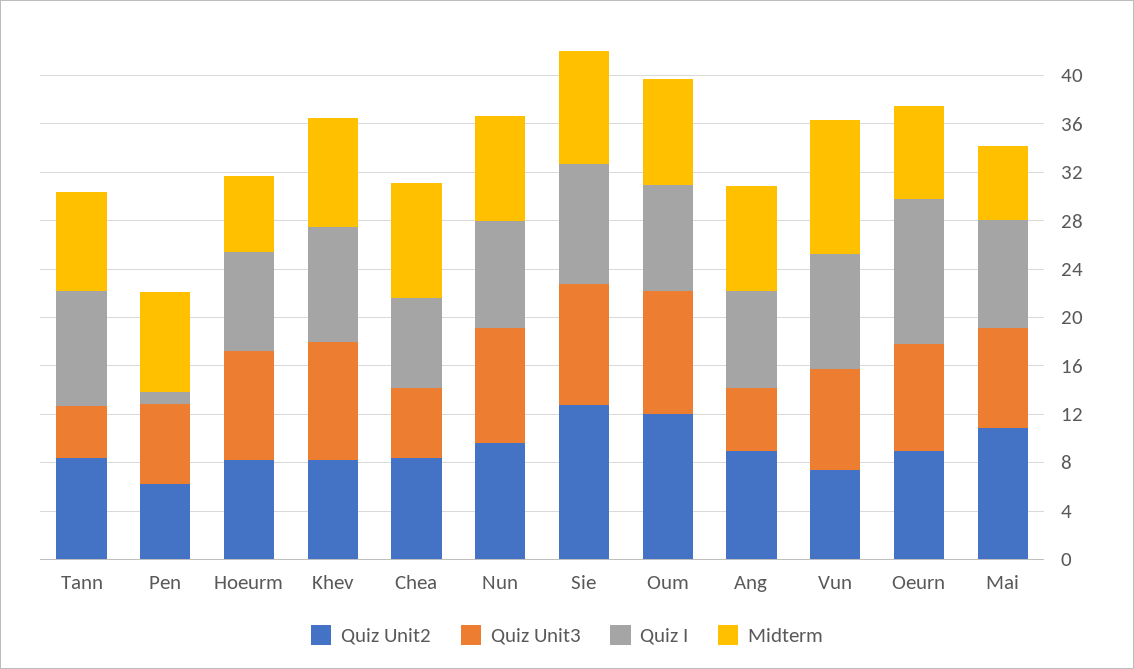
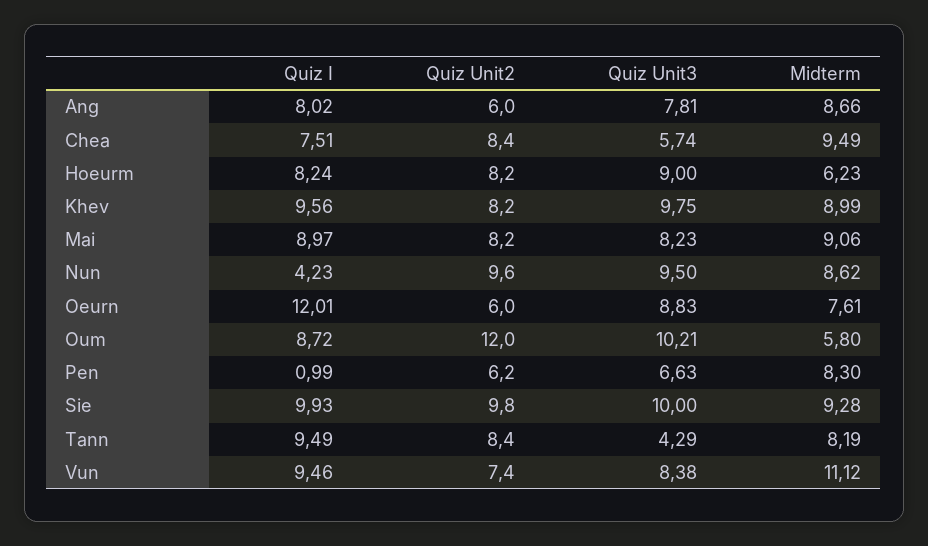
  {
    "Quiz Unit2": {
      "Tann": 8.4,
      "Pen": 6.2,
      "Hoeurm": 8.2,
      "Khev": 8.2,
      "Chea": 8.4,
      "Nun": 9.6,
-     "Sie": 13,
+     "Sie": 9.8,
      "Oum": 12,
-     "Ang": 9,
+     "Ang": 6,
      "Vun": 7.4,
-     "Oeurn": 9,
+     "Oeurn": 6,
-     "Mai": 11
+     "Mai": 8.2
    },
    "Quiz Unit3": {
      "Tann": 4.29,
      "Pen": 6.63,
      "Hoeurm": 9,
      "Khev": 9.75,
      "Chea": 5.74,
      "Nun": 9.5,
      "Sie": 10,
      "Oum": 10.21,
-     "Ang": 5,
+     "Ang": 7.81,
      "Vun": 8.38,
      "Oeurn": 8.83,
      "Mai": 8.23
    },
    "Quiz I": {
      "Tann": 9.49,
      "Pen": 0.99,
      "Hoeurm": 8.24,
      "Khev": 9.56,
      "Chea": 7.51,
-     "Nun": 9,
+     "Nun": 4.23,
      "Sie": 9.93,
      "Oum": 8.72,
      "Ang": 8.02,
      "Vun": 9.46,
      "Oeurn": 12.01,
      "Mai": 8.97
    },
    "Midterm": {
      "Tann": 8.19,
      "Pen": 8.3,
      "Hoeurm": 6.23,
      "Khev": 8.99,
      "Chea": 9.49,
      "Nun": 8.62,
      "Sie": 9.28,
-     "Oum": 9,
+     "Oum": 5.8,
      "Ang": 8.66,
      "Vun": 11.12,
      "Oeurn": 7.61,
-     "Mai": 6
+     "Mai": 9.06
    }
  }

